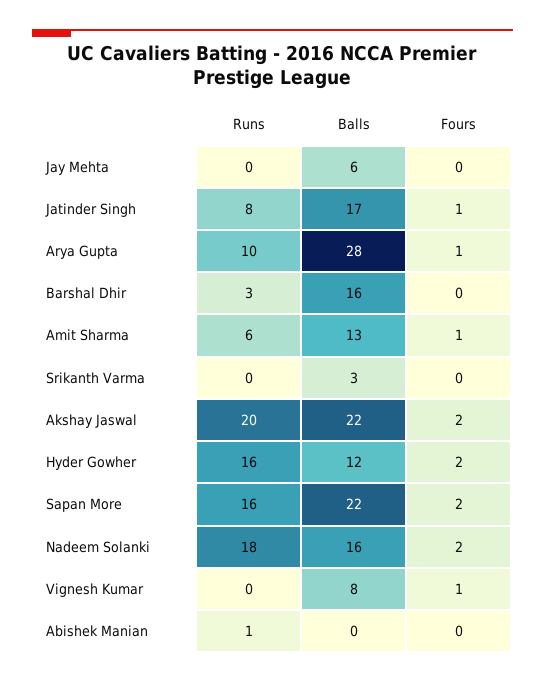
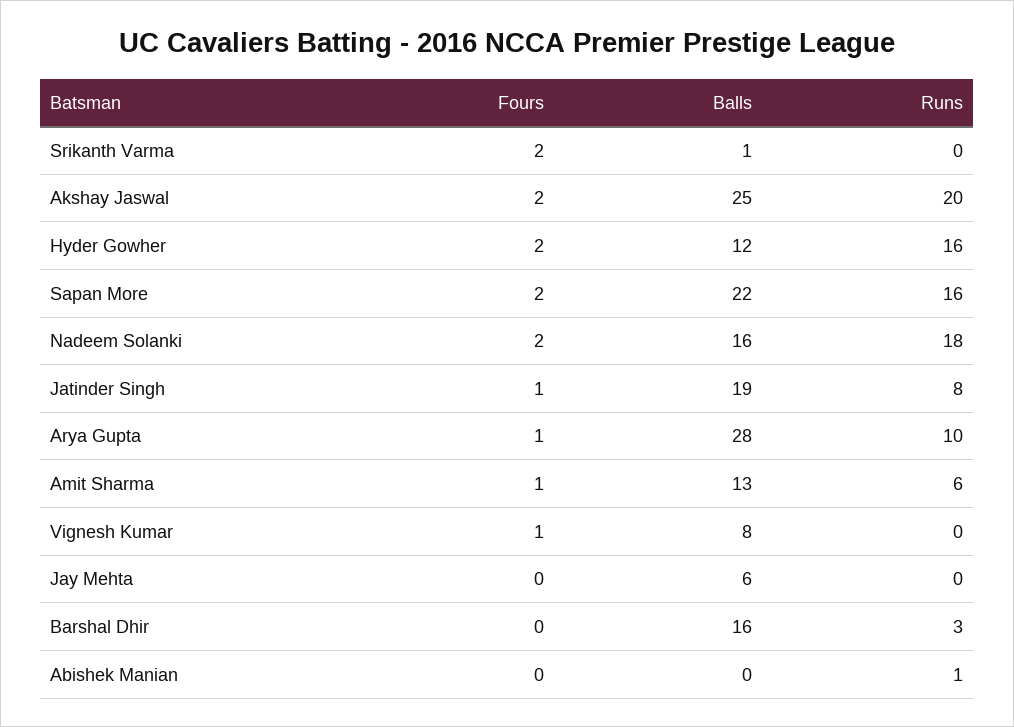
  {
    "Runs": {
      "Jay Mehta": 0,
      "Jatinder Singh": 8,
      "Arya Gupta": 10,
      "Barshal Dhir": 3,
      "Amit Sharma": 6,
      "Srikanth Varma": 0,
      "Akshay Jaswal": 20,
      "Hyder Gowher": 16,
      "Sapan More": 16,
      "Nadeem Solanki": 18,
      "Vignesh Kumar": 0,
      "Abishek Manian": 1
    },
    "Balls": {
      "Jay Mehta": 6,
-     "Jatinder Singh": 17,
+     "Jatinder Singh": 19,
      "Arya Gupta": 28,
      "Barshal Dhir": 16,
      "Amit Sharma": 13,
-     "Srikanth Varma": 3,
+     "Srikanth Varma": 1,
-     "Akshay Jaswal": 22,
+     "Akshay Jaswal": 25,
      "Hyder Gowher": 12,
      "Sapan More": 22,
      "Nadeem Solanki": 16,
      "Vignesh Kumar": 8,
      "Abishek Manian": 0
    },
    "Fours": {
      "Jay Mehta": 0,
      "Jatinder Singh": 1,
      "Arya Gupta": 1,
      "Barshal Dhir": 0,
      "Amit Sharma": 1,
-     "Srikanth Varma": 0,
+     "Srikanth Varma": 2,
      "Akshay Jaswal": 2,
      "Hyder Gowher": 2,
      "Sapan More": 2,
      "Nadeem Solanki": 2,
      "Vignesh Kumar": 1,
      "Abishek Manian": 0
    }
  }

